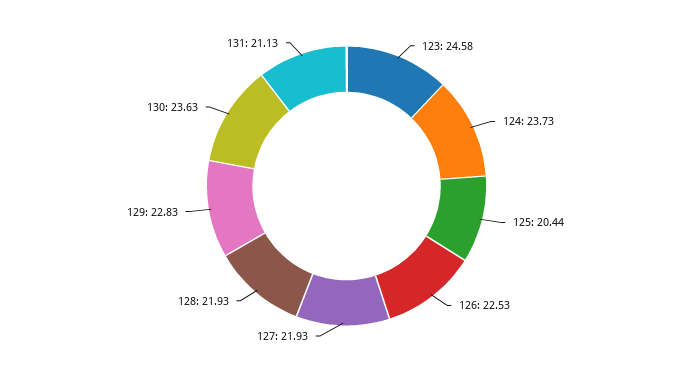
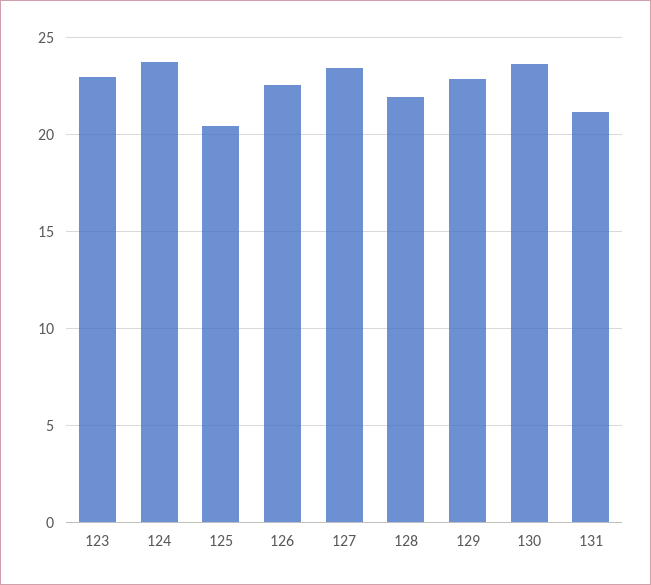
  {
-   "123": 24.58,
+   "123": 23,
    "124": 23.73,
    "125": 20.44,
    "126": 22.53,
-   "127": 21.93,
+   "127": 23.5,
    "128": 21.93,
    "129": 22.83,
    "130": 23.63,
    "131": 21.13
  }

